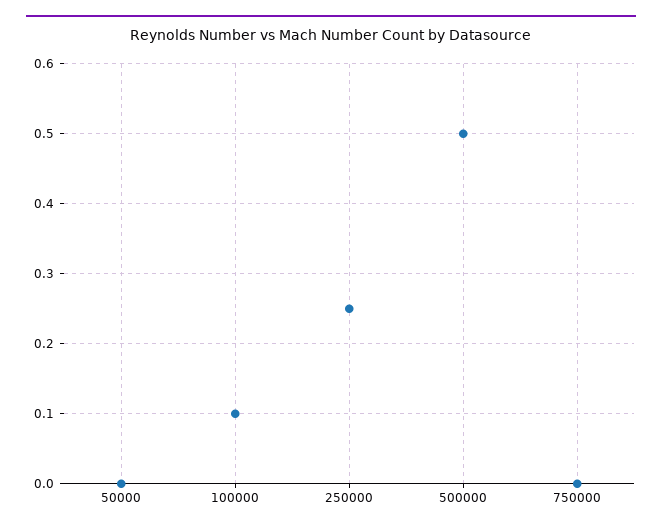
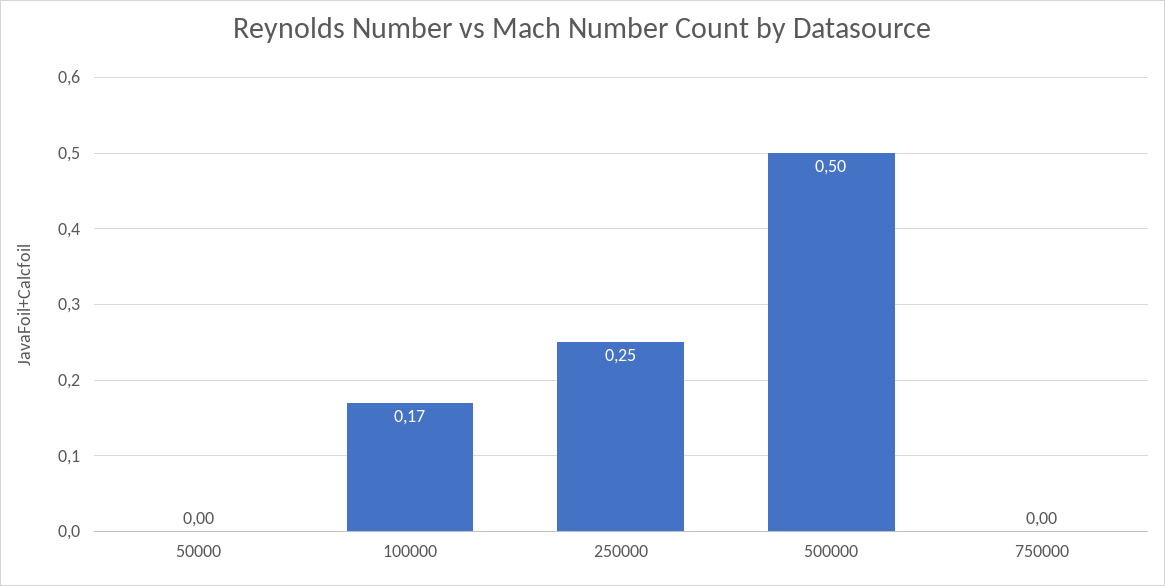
  {
    "50000": 0,
-   "100000": 0.1,
+   "100000": 0.17,
    "250000": 0.25,
    "500000": 0.5,
    "750000": 0
  }

